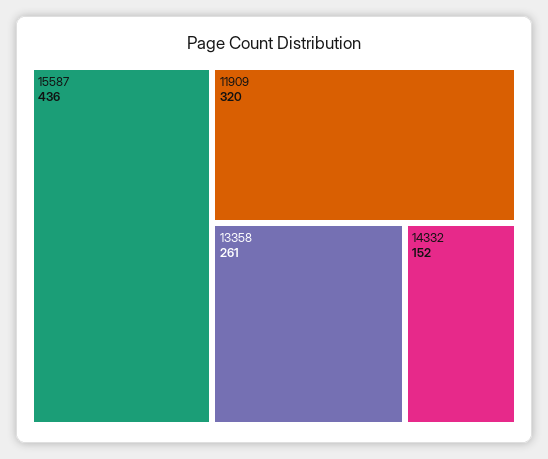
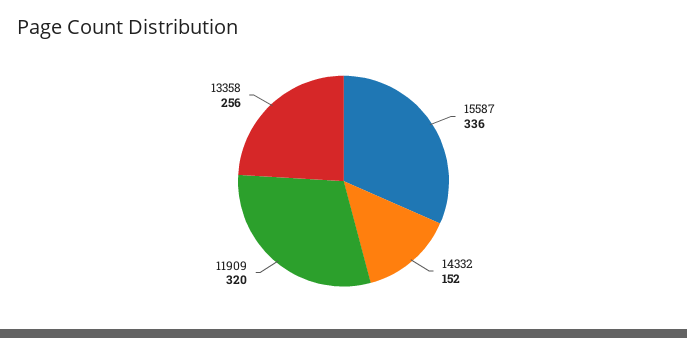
  {
-   "15587": 436,
+   "15587": 336,
    "11909": 320,
-   "13358": 261,
+   "13358": 256,
    "14332": 152
  }

